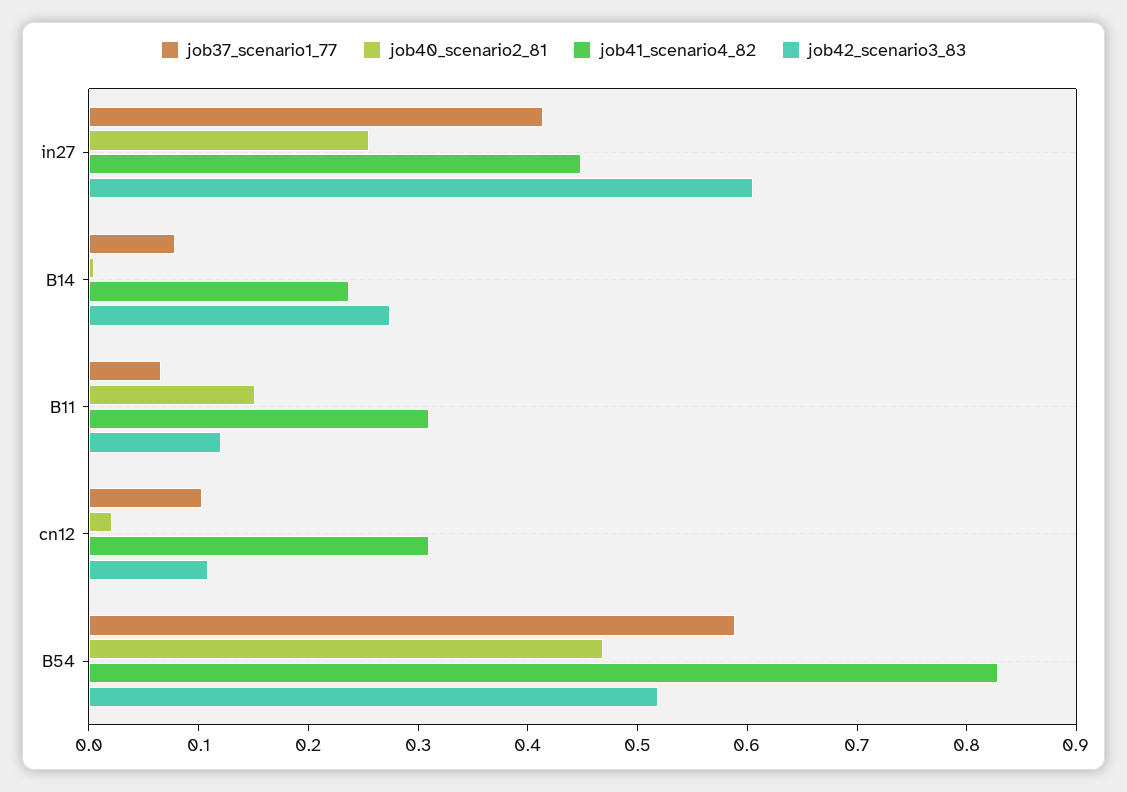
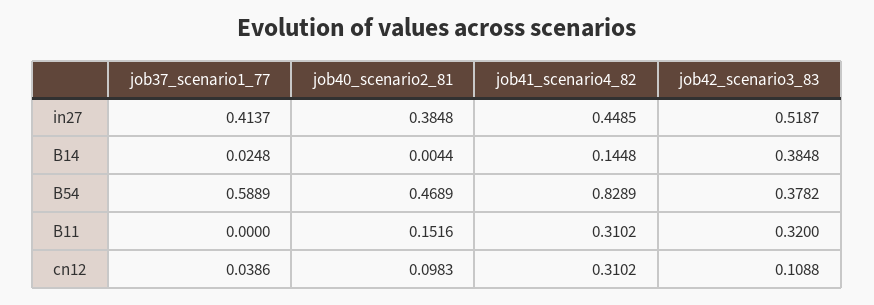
  {
    "job37_scenario1_77": {
      "in27": 0.4137,
-     "B14": 0.08,
+     "B14": 0.0248,
-     "B11": 0.06,
+     "B11": 0,
-     "cn12": 0.1,
+     "cn12": 0.0386,
      "B54": 0.5889
    },
    "job40_scenario2_81": {
-     "in27": 0.26,
+     "in27": 0.3848,
      "B14": 0.0044,
      "B11": 0.1516,
-     "cn12": 0.02,
+     "cn12": 0.0983,
      "B54": 0.4689
    },
    "job41_scenario4_82": {
      "in27": 0.4485,
-     "B14": 0.24,
+     "B14": 0.1448,
      "B11": 0.3102,
      "cn12": 0.3102,
      "B54": 0.8289
    },
    "job42_scenario3_83": {
-     "in27": 0.6,
+     "in27": 0.5187,
-     "B14": 0.28,
+     "B14": 0.3848,
-     "B11": 0.12,
+     "B11": 0.32,
      "cn12": 0.1088,
-     "B54": 0.52
+     "B54": 0.3782
    }
  }

